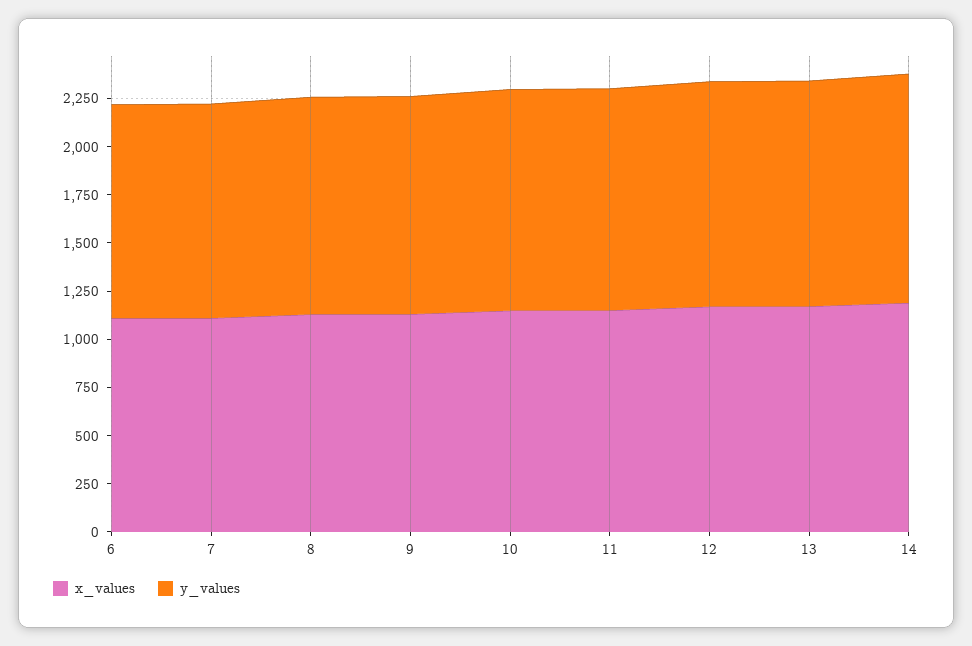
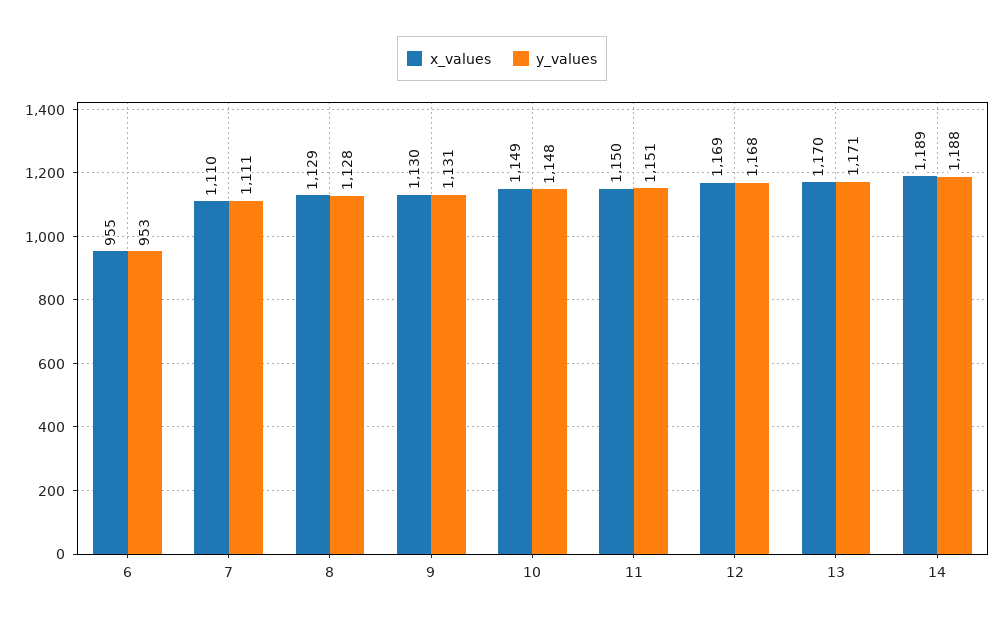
  {
    "x_values": {
-     "6": 1100,
+     "6": 955,
      "7": 1110,
      "8": 1129,
      "9": 1130,
      "10": 1149,
      "11": 1150,
      "12": 1169,
      "13": 1170,
      "14": 1189
    },
    "y_values": {
-     "6": 1100,
+     "6": 953,
      "7": 1111,
      "8": 1128,
      "9": 1131,
      "10": 1148,
      "11": 1151,
      "12": 1168,
      "13": 1171,
      "14": 1188
    }
  }

